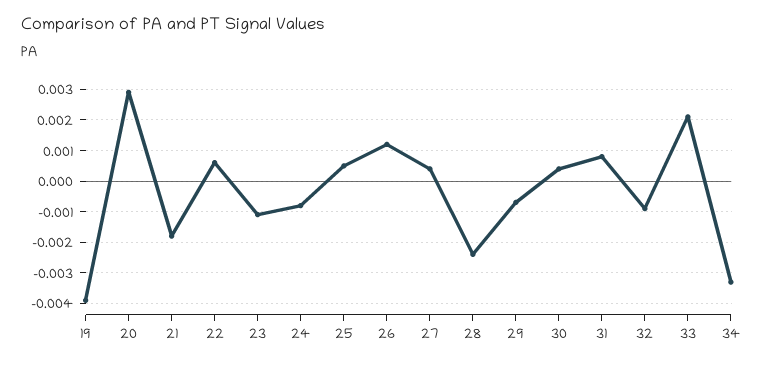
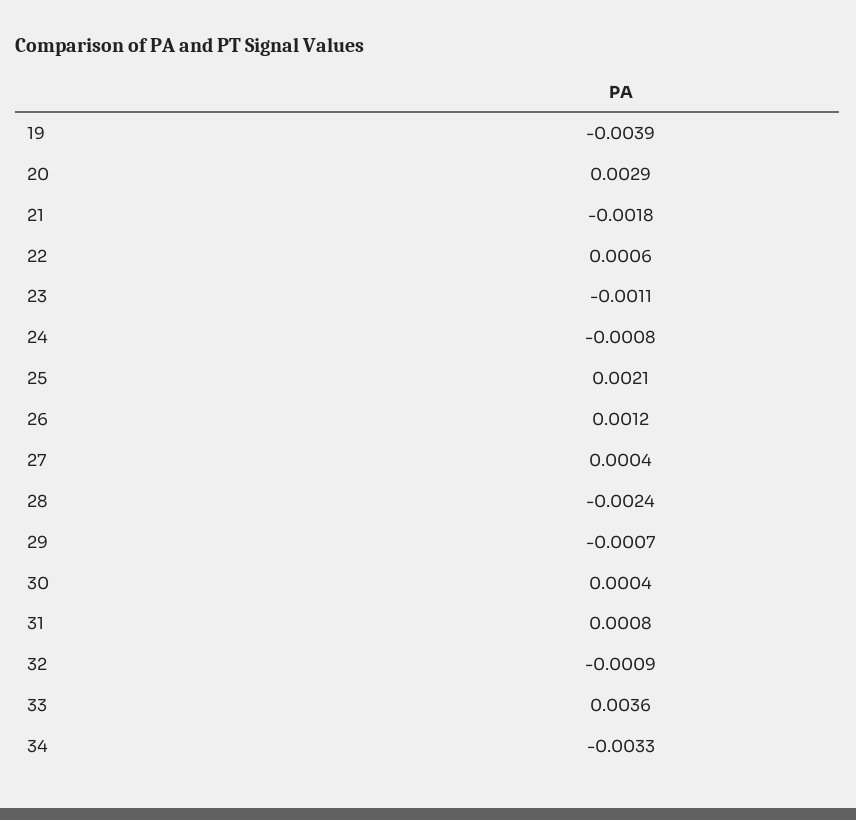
  {
    "19": -0.0039,
    "20": 0.0029,
    "21": -0.0018,
    "22": 0.0006,
    "23": -0.0011,
    "24": -0.0008,
-   "25": 0.0005,
+   "25": 0.0021,
    "26": 0.0012,
    "27": 0.0004,
    "28": -0.0024,
    "29": -0.0007,
    "30": 0.0004,
    "31": 0.0008,
    "32": -0.0009,
-   "33": 0.002,
+   "33": 0.0036,
    "34": -0.0033
  }

